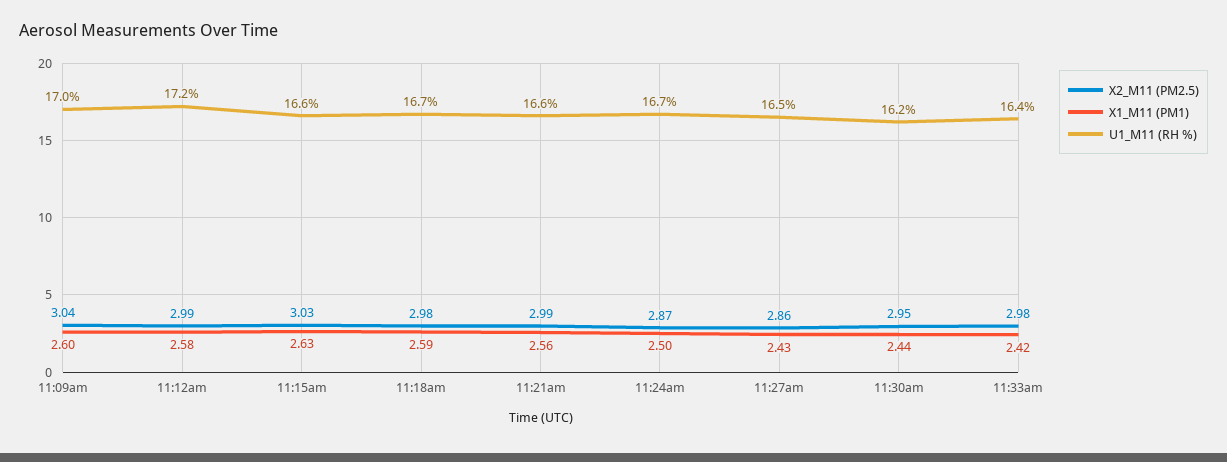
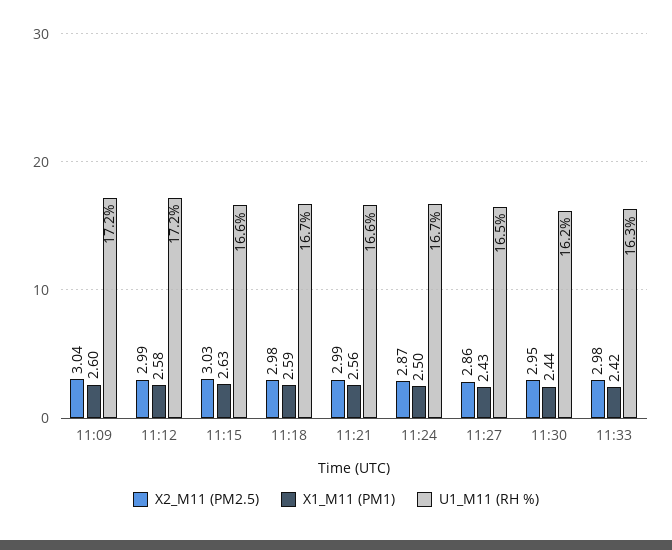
  {
    "X2_M11 (PM2.5)": {
      "11:09am": 3.04,
      "11:12am": 2.99,
      "11:15am": 3.03,
      "11:18am": 2.98,
      "11:21am": 2.99,
      "11:24am": 2.87,
      "11:27am": 2.86,
      "11:30am": 2.95,
      "11:33am": 2.98
    },
    "X1_M11 (PM1)": {
      "11:09am": 2.6,
      "11:12am": 2.58,
      "11:15am": 2.63,
      "11:18am": 2.59,
      "11:21am": 2.56,
      "11:24am": 2.5,
      "11:27am": 2.43,
      "11:30am": 2.44,
      "11:33am": 2.42
    },
    "U1_M11 (RH %)": {
-     "11:09am": 17,
+     "11:09am": 17.2,
      "11:12am": 17.2,
      "11:15am": 16.6,
      "11:18am": 16.7,
      "11:21am": 16.6,
      "11:24am": 16.7,
      "11:27am": 16.5,
      "11:30am": 16.2,
-     "11:33am": 16.4
+     "11:33am": 16.3
    }
  }

